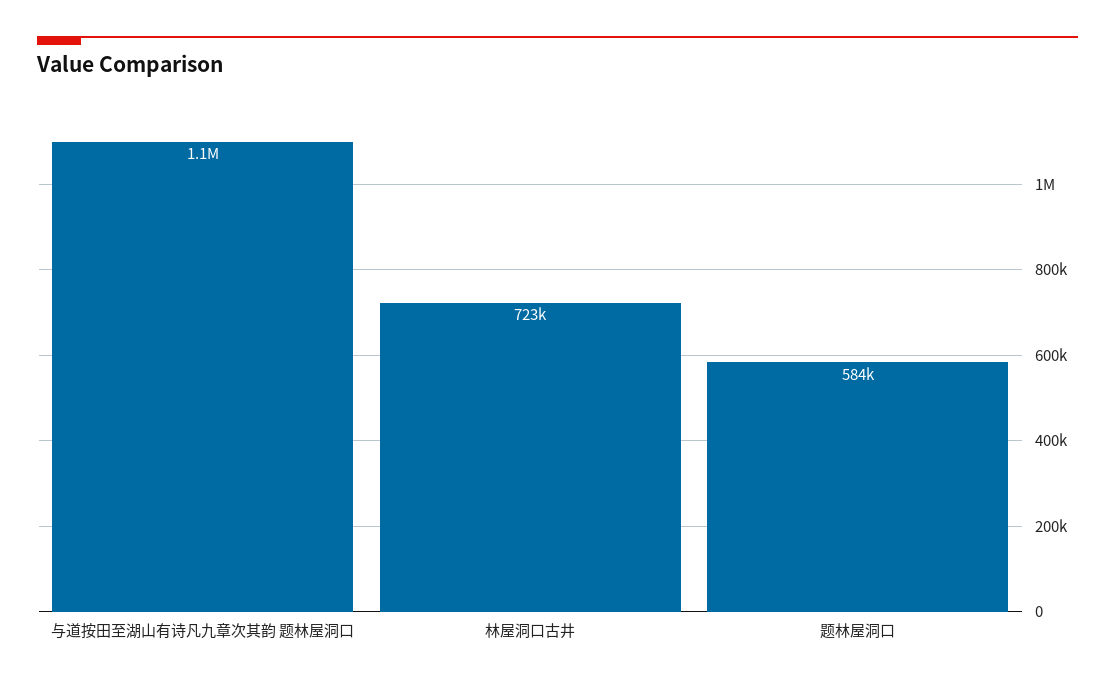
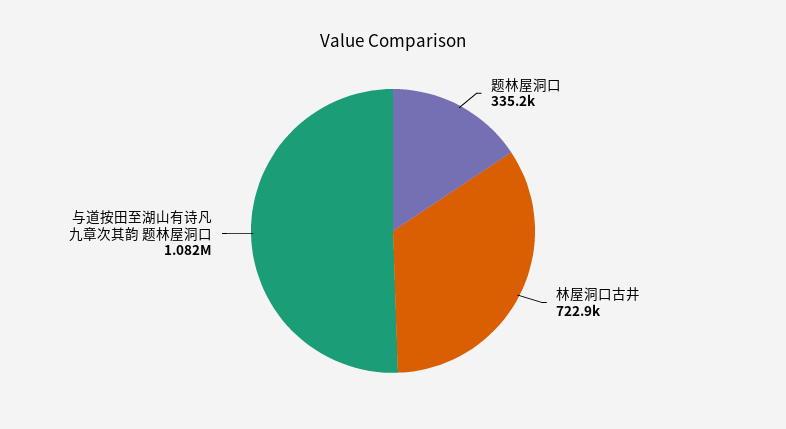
  {
    "与道按田至湖山有诗凡九章次其韵 题林屋洞口": 1082000,
    "林屋洞口古井": 722900,
-   "题林屋洞口": 584000
+   "题林屋洞口": 335200
  }

